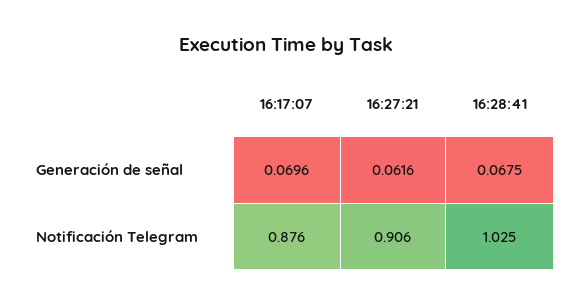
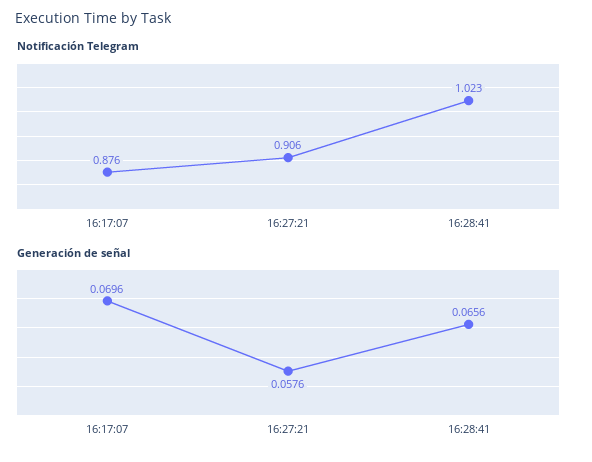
  {
    "Generación de señal": {
      "16:17:07": 0.0696,
-     "16:27:21": 0.0616,
+     "16:27:21": 0.0576,
-     "16:28:41": 0.0675
+     "16:28:41": 0.0656
    },
    "Notificación Telegram": {
      "16:17:07": 0.876,
      "16:27:21": 0.906,
-     "16:28:41": 1.025
+     "16:28:41": 1.023
    }
  }

